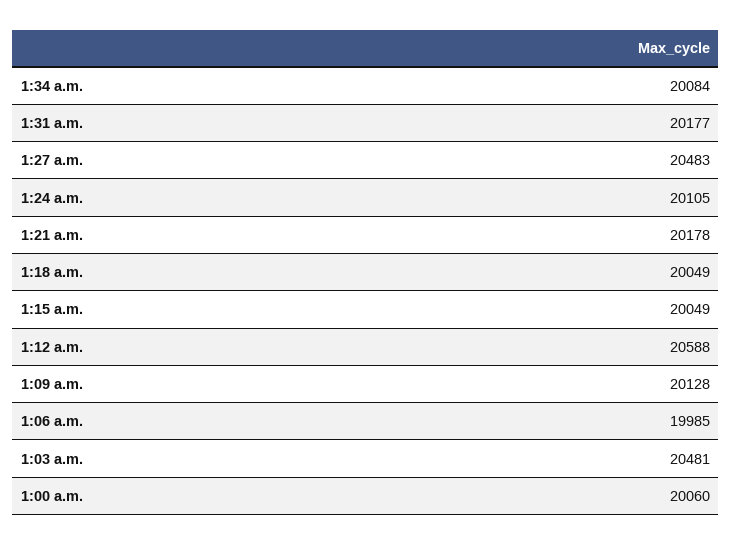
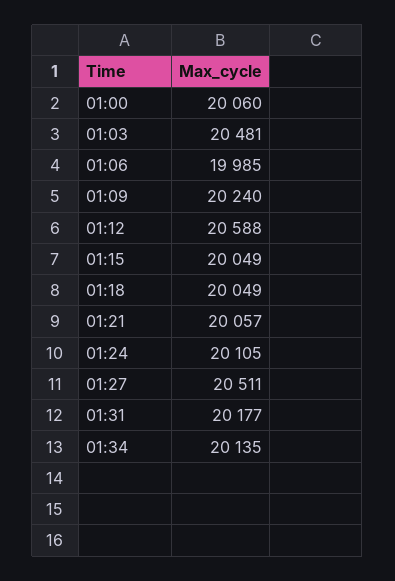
  {
-   "1:34 a.m.": 20084,
+   "1:34 a.m.": 20135,
    "1:31 a.m.": 20177,
-   "1:27 a.m.": 20483,
+   "1:27 a.m.": 20511,
    "1:24 a.m.": 20105,
-   "1:21 a.m.": 20178,
+   "1:21 a.m.": 20057,
    "1:18 a.m.": 20049,
    "1:15 a.m.": 20049,
    "1:12 a.m.": 20588,
-   "1:09 a.m.": 20128,
+   "1:09 a.m.": 20240,
    "1:06 a.m.": 19985,
    "1:03 a.m.": 20481,
    "1:00 a.m.": 20060
  }

